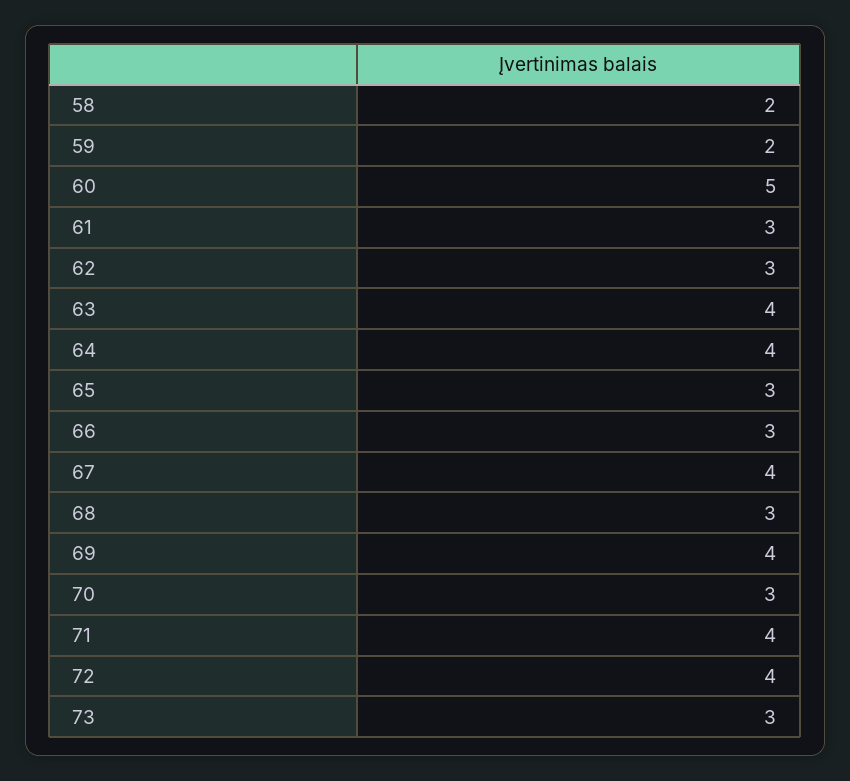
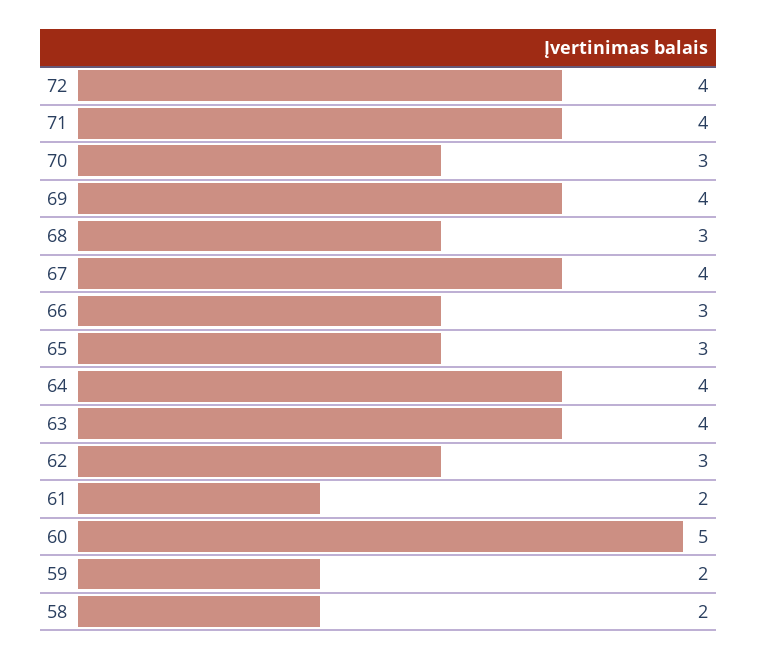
  {
    "58": 2,
    "59": 2,
    "60": 5,
-   "61": 3,
+   "61": 2,
    "62": 3,
    "63": 4,
    "64": 4,
    "65": 3,
    "66": 3,
    "67": 4,
    "68": 3,
    "69": 4,
    "70": 3,
    "71": 4,
-   "72": 4,
+   "72": 4
-   "73": 3
  }

